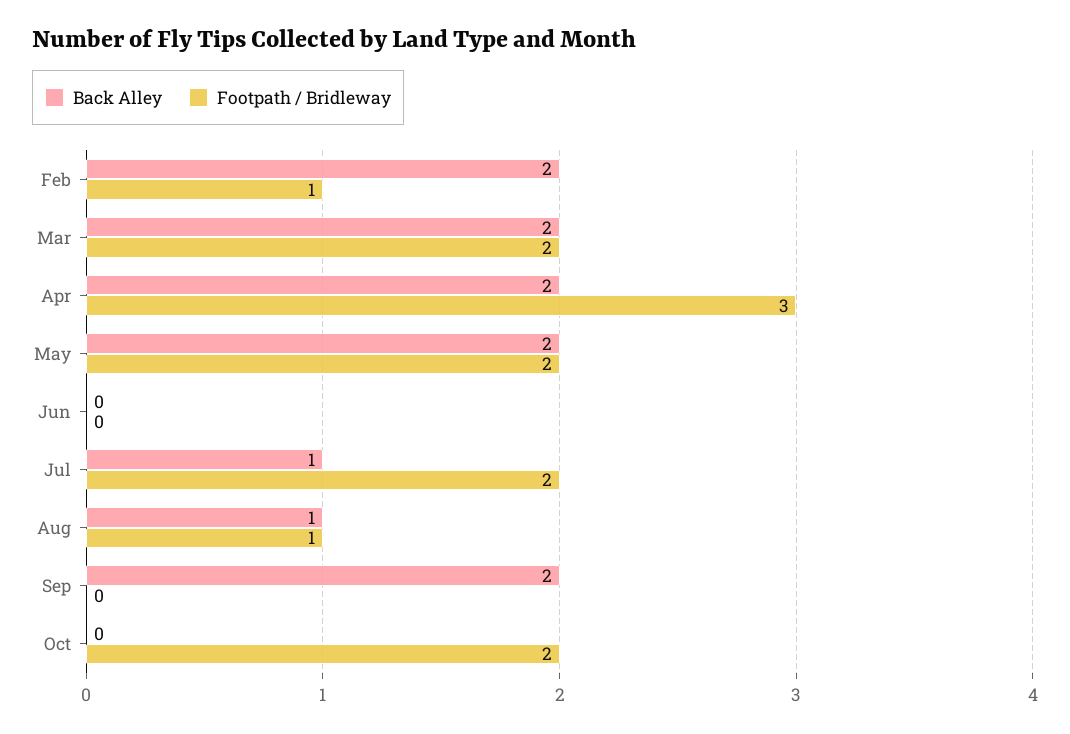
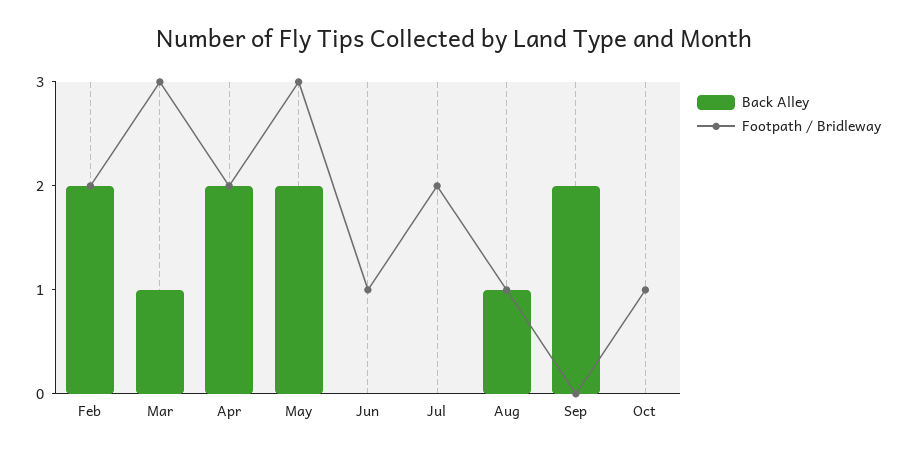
  {
    "Back Alley": {
      "Feb": 2,
-     "Mar": 2,
+     "Mar": 1,
      "Apr": 2,
      "May": 2,
      "Jun": 0,
-     "Jul": 1,
+     "Jul": 0,
      "Aug": 1,
      "Sep": 2,
      "Oct": 0
    },
    "Footpath / Bridleway": {
-     "Feb": 1,
+     "Feb": 2,
-     "Mar": 2,
+     "Mar": 3,
-     "Apr": 3,
+     "Apr": 2,
-     "May": 2,
+     "May": 3,
-     "Jun": 0,
+     "Jun": 1,
      "Jul": 2,
      "Aug": 1,
      "Sep": 0,
-     "Oct": 2
+     "Oct": 1
    }
  }

